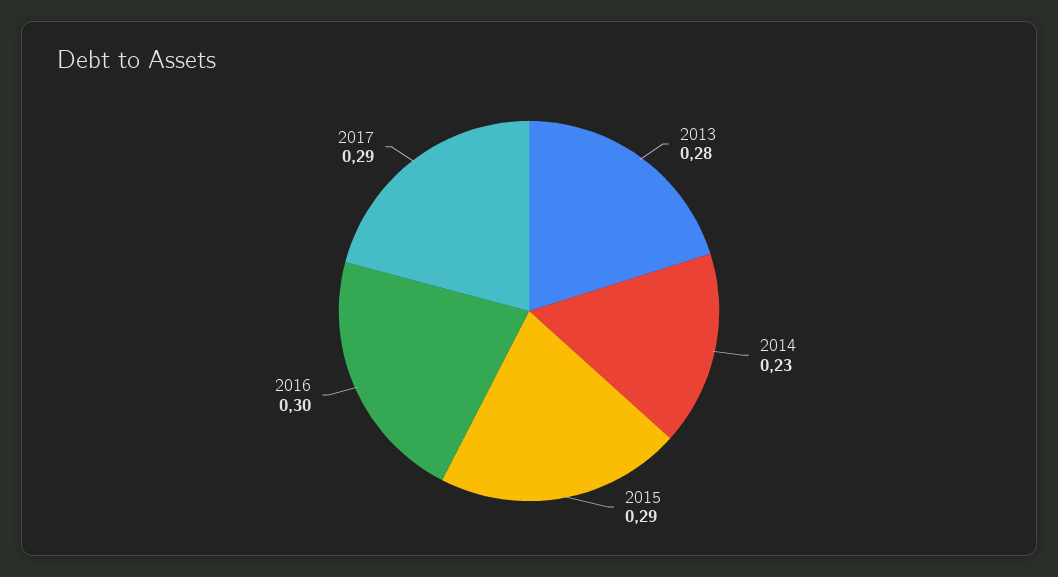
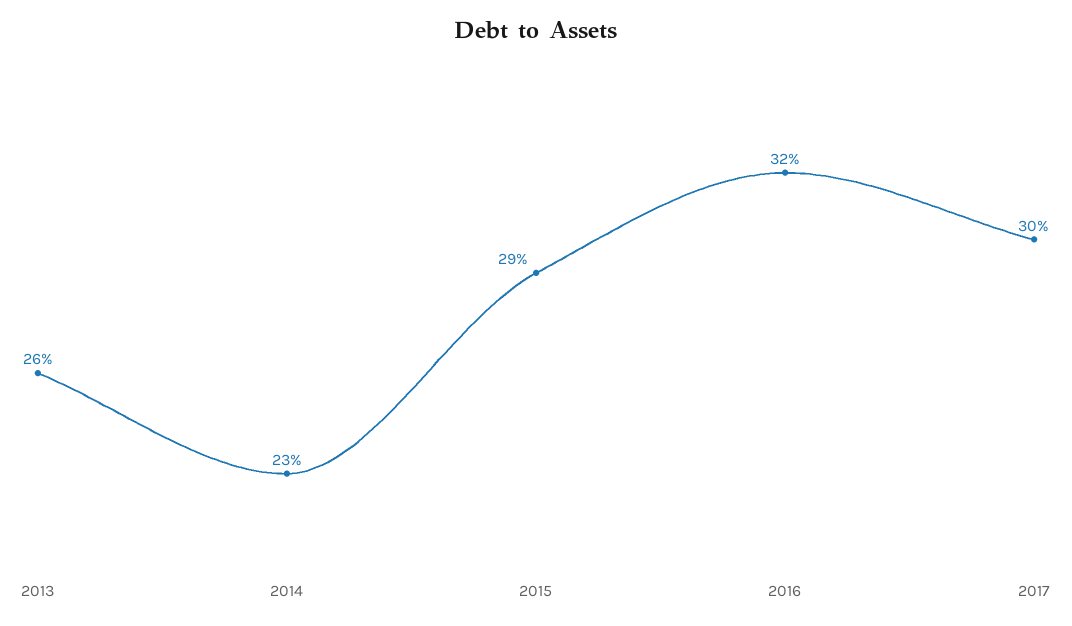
  {
-   "2013": 0.28,
+   "2013": 0.26,
    "2014": 0.23,
    "2015": 0.29,
-   "2016": 0.3,
+   "2016": 0.32,
-   "2017": 0.29
+   "2017": 0.3
  }

